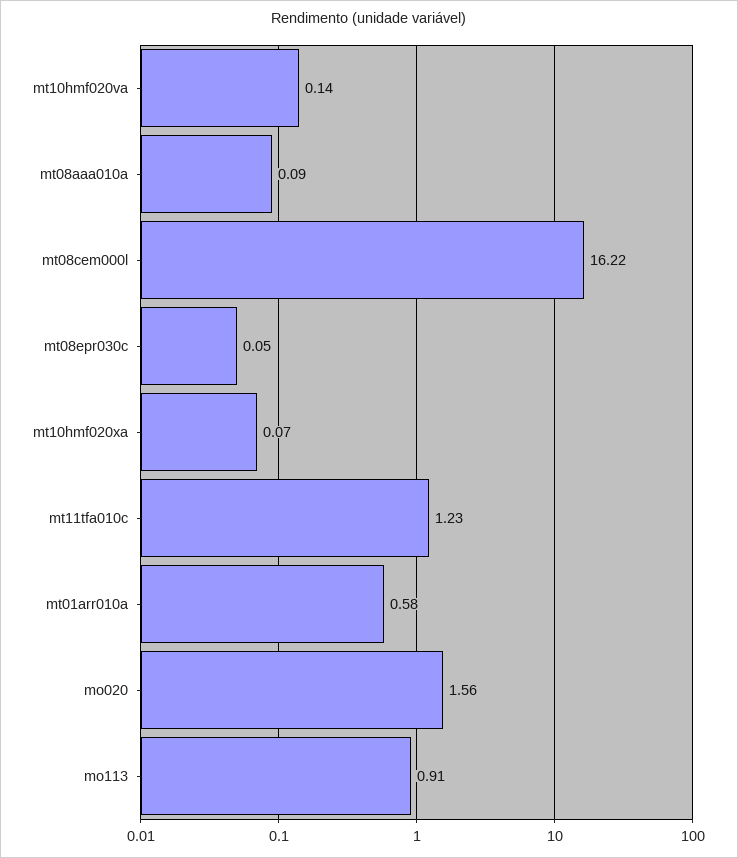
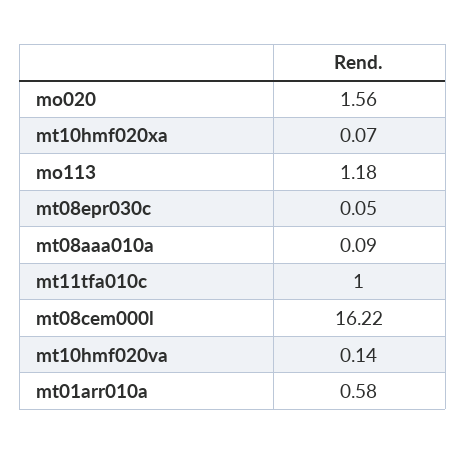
  {
    "mt10hmf020va": 0.14,
    "mt08aaa010a": 0.09,
    "mt08cem000l": 16.22,
    "mt08epr030c": 0.05,
    "mt10hmf020xa": 0.07,
-   "mt11tfa010c": 1.23,
+   "mt11tfa010c": 1,
    "mt01arr010a": 0.58,
    "mo020": 1.56,
-   "mo113": 0.91
+   "mo113": 1.18
  }

